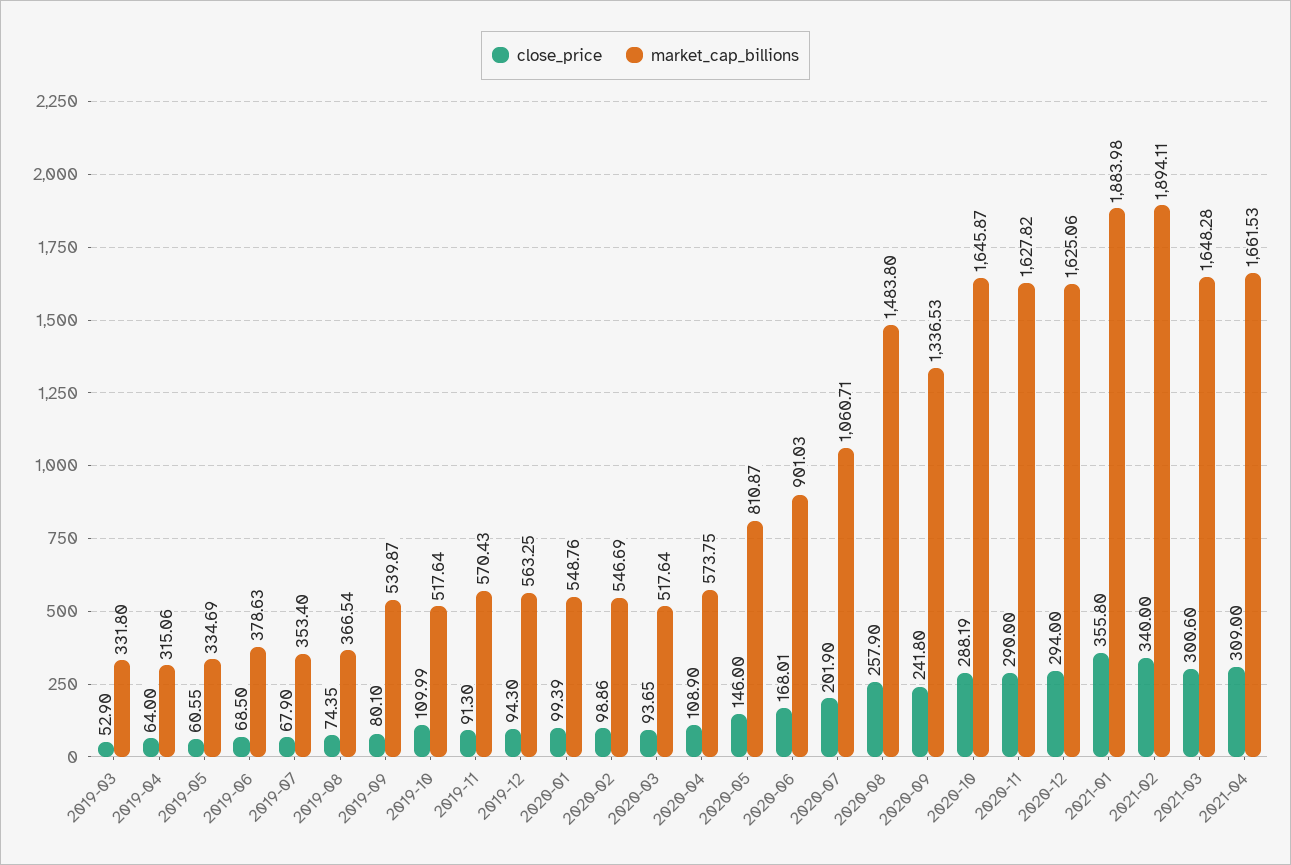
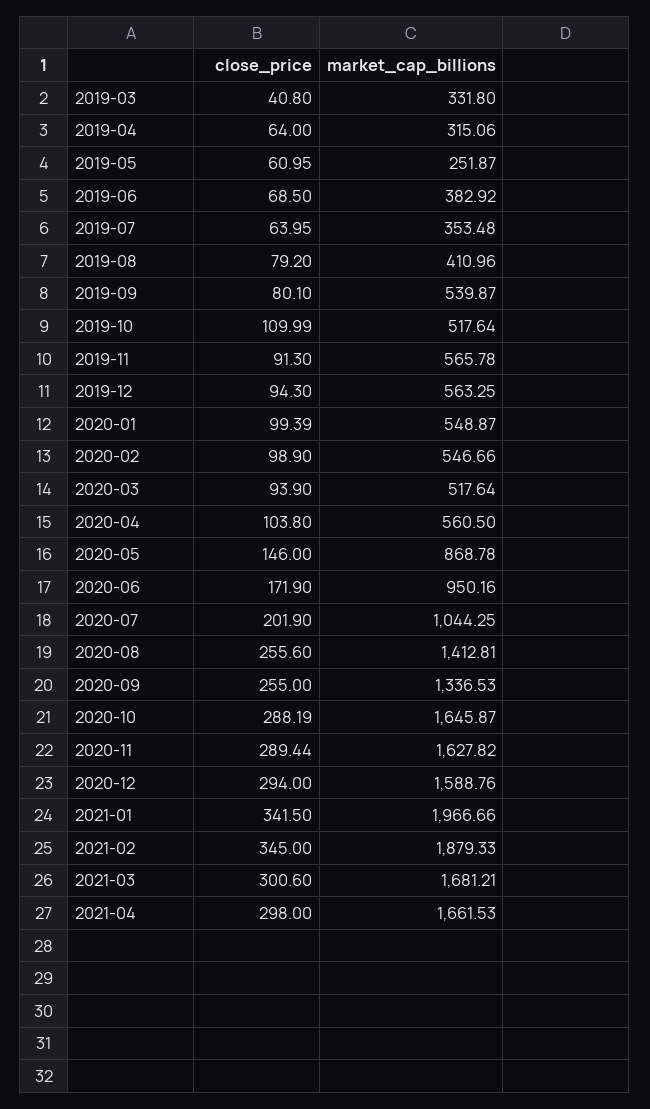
  {
    "close_price": {
-     "2019-03": 52.9,
+     "2019-03": 40.8,
      "2019-04": 64,
-     "2019-05": 60.55,
+     "2019-05": 60.95,
      "2019-06": 68.5,
-     "2019-07": 67.9,
+     "2019-07": 63.95,
-     "2019-08": 74.35,
+     "2019-08": 79.2,
      "2019-09": 80.1,
      "2019-10": 109.99,
      "2019-11": 91.3,
      "2019-12": 94.3,
      "2020-01": 99.39,
-     "2020-02": 98.86,
+     "2020-02": 98.9,
-     "2020-03": 93.65,
+     "2020-03": 93.9,
-     "2020-04": 108.9,
+     "2020-04": 103.8,
      "2020-05": 146,
-     "2020-06": 168.01,
+     "2020-06": 171.9,
      "2020-07": 201.9,
-     "2020-08": 257.9,
+     "2020-08": 255.6,
-     "2020-09": 241.8,
+     "2020-09": 255,
      "2020-10": 288.19,
-     "2020-11": 290,
+     "2020-11": 289.44,
      "2020-12": 294,
-     "2021-01": 355.8,
+     "2021-01": 341.5,
-     "2021-02": 340,
+     "2021-02": 345,
      "2021-03": 300.6,
-     "2021-04": 309
+     "2021-04": 298
    },
    "market_cap_billions": {
      "2019-03": 331.8,
      "2019-04": 315.06,
-     "2019-05": 334.69,
+     "2019-05": 251.87,
-     "2019-06": 378.63,
+     "2019-06": 382.92,
-     "2019-07": 353.4,
+     "2019-07": 353.48,
-     "2019-08": 366.54,
+     "2019-08": 410.96,
      "2019-09": 539.87,
      "2019-10": 517.64,
-     "2019-11": 570.43,
+     "2019-11": 565.78,
      "2019-12": 563.25,
-     "2020-01": 548.76,
+     "2020-01": 548.87,
-     "2020-02": 546.69,
+     "2020-02": 546.66,
      "2020-03": 517.64,
-     "2020-04": 573.75,
+     "2020-04": 560.5,
-     "2020-05": 810.87,
+     "2020-05": 868.78,
-     "2020-06": 901.03,
+     "2020-06": 950.16,
-     "2020-07": 1060.71,
+     "2020-07": 1044.25,
-     "2020-08": 1483.8,
+     "2020-08": 1412.81,
      "2020-09": 1336.53,
      "2020-10": 1645.87,
      "2020-11": 1627.82,
-     "2020-12": 1625.06,
+     "2020-12": 1588.76,
-     "2021-01": 1883.98,
+     "2021-01": 1966.66,
-     "2021-02": 1894.11,
+     "2021-02": 1879.33,
-     "2021-03": 1648.28,
+     "2021-03": 1681.21,
      "2021-04": 1661.53
    }
  }

